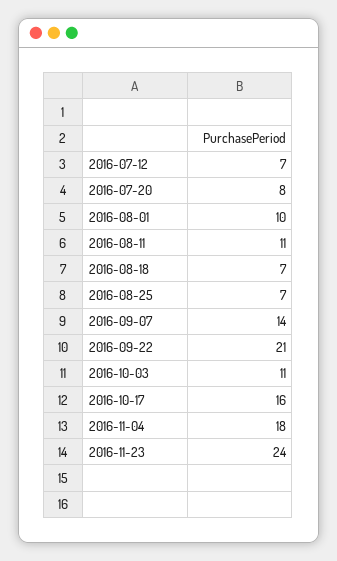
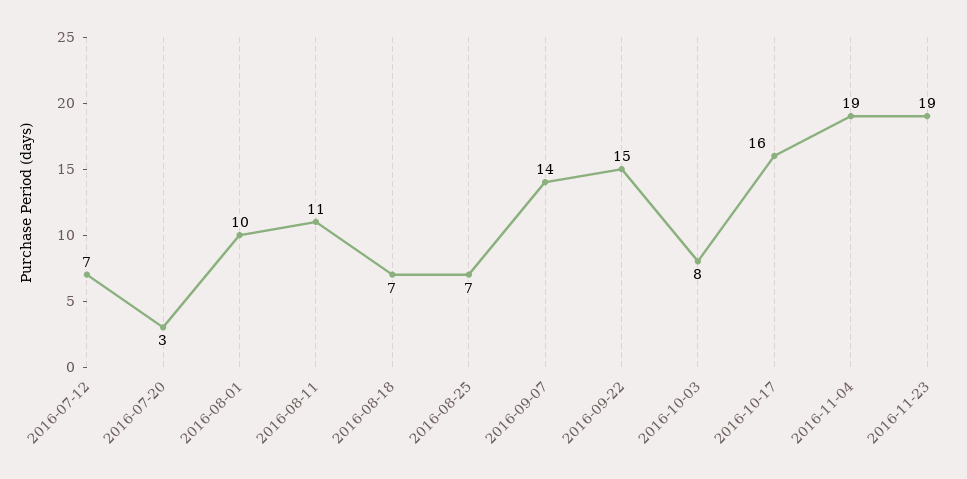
  {
    "2016-07-12": 7,
-   "2016-07-20": 8,
+   "2016-07-20": 3,
    "2016-08-01": 10,
    "2016-08-11": 11,
    "2016-08-18": 7,
    "2016-08-25": 7,
    "2016-09-07": 14,
-   "2016-09-22": 21,
+   "2016-09-22": 15,
-   "2016-10-03": 11,
+   "2016-10-03": 8,
    "2016-10-17": 16,
-   "2016-11-04": 18,
+   "2016-11-04": 19,
-   "2016-11-23": 24
+   "2016-11-23": 19
  }

